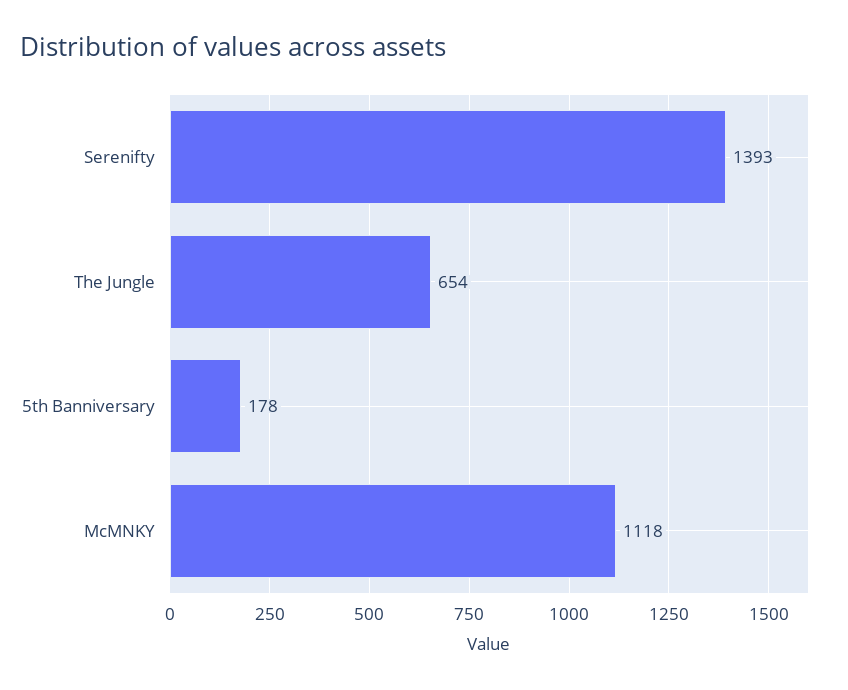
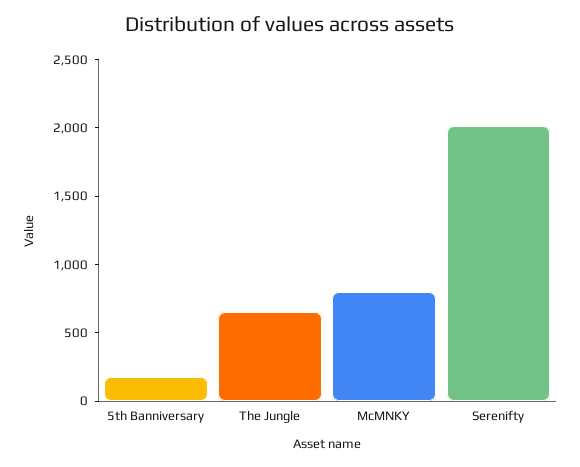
  {
-   "Serenifty": 1393,
+   "Serenifty": 2000,
    "The Jungle": 654,
    "5th Banniversary": 178,
-   "McMNKY": 1118
+   "McMNKY": 800
  }

